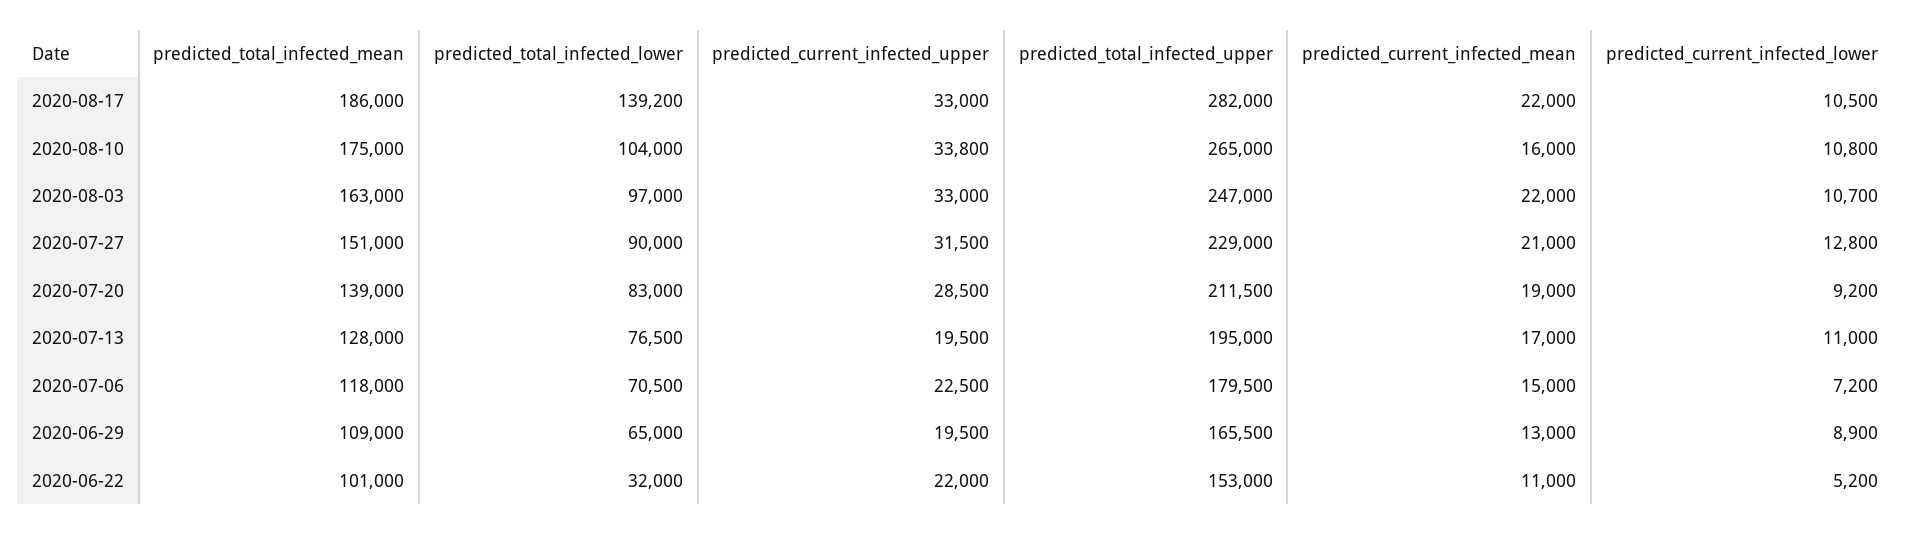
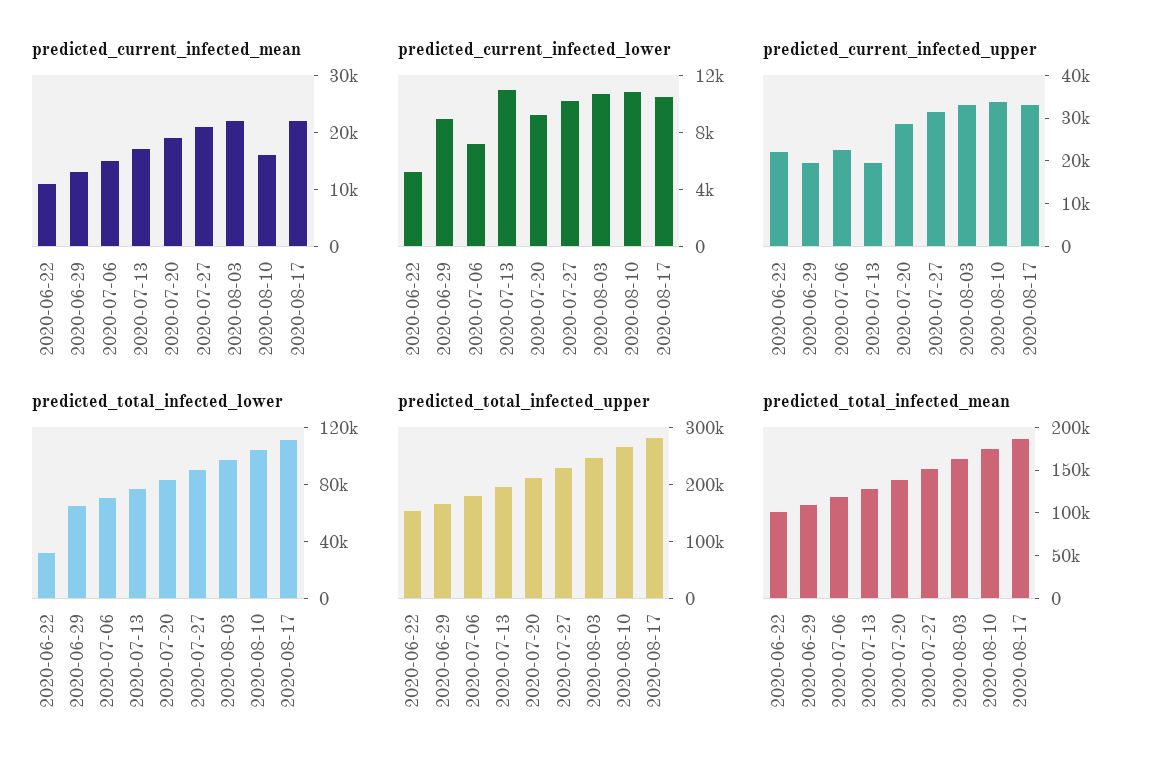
  {
    "predicted_total_infected_mean": {
      "2020-08-17": 186000,
      "2020-08-10": 175000,
      "2020-08-03": 163000,
      "2020-07-27": 151000,
      "2020-07-20": 139000,
      "2020-07-13": 128000,
      "2020-07-06": 118000,
      "2020-06-29": 109000,
      "2020-06-22": 101000
    },
    "predicted_total_infected_lower": {
-     "2020-08-17": 139200,
+     "2020-08-17": 110000,
      "2020-08-10": 104000,
      "2020-08-03": 97000,
      "2020-07-27": 90000,
      "2020-07-20": 83000,
      "2020-07-13": 76500,
      "2020-07-06": 70500,
      "2020-06-29": 65000,
      "2020-06-22": 32000
    },
    "predicted_current_infected_upper": {
      "2020-08-17": 33000,
      "2020-08-10": 33800,
      "2020-08-03": 33000,
      "2020-07-27": 31500,
      "2020-07-20": 28500,
      "2020-07-13": 19500,
      "2020-07-06": 22500,
      "2020-06-29": 19500,
      "2020-06-22": 22000
    },
    "predicted_total_infected_upper": {
      "2020-08-17": 282000,
      "2020-08-10": 265000,
      "2020-08-03": 247000,
      "2020-07-27": 229000,
      "2020-07-20": 211500,
      "2020-07-13": 195000,
      "2020-07-06": 179500,
      "2020-06-29": 165500,
      "2020-06-22": 153000
    },
    "predicted_current_infected_mean": {
      "2020-08-17": 22000,
      "2020-08-10": 16000,
      "2020-08-03": 22000,
      "2020-07-27": 21000,
      "2020-07-20": 19000,
      "2020-07-13": 17000,
      "2020-07-06": 15000,
      "2020-06-29": 13000,
      "2020-06-22": 11000
    },
    "predicted_current_infected_lower": {
      "2020-08-17": 10500,
      "2020-08-10": 10800,
      "2020-08-03": 10700,
-     "2020-07-27": 12800,
+     "2020-07-27": 10000,
      "2020-07-20": 9200,
      "2020-07-13": 11000,
      "2020-07-06": 7200,
      "2020-06-29": 8900,
      "2020-06-22": 5200
    }
  }

